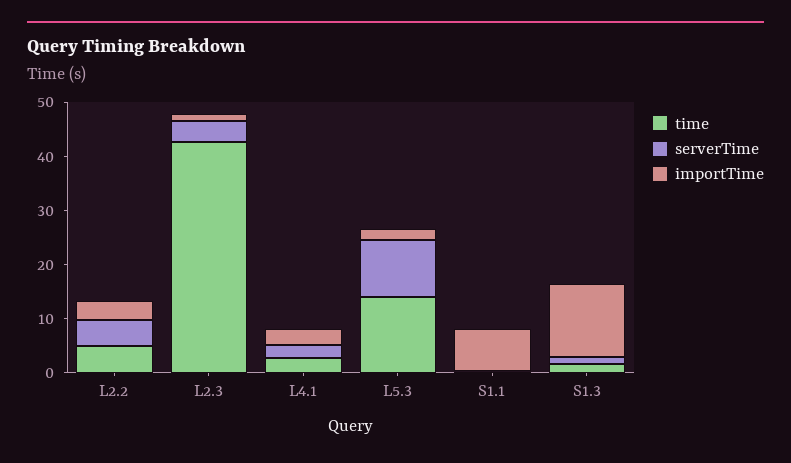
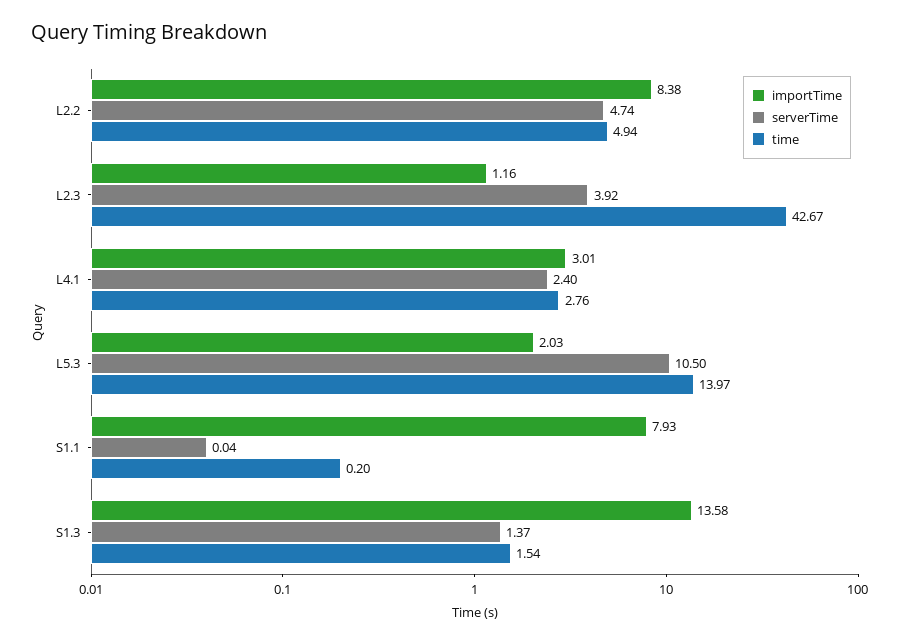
  {
    "time": {
      "L2.2": 4.94,
      "L2.3": 42.67,
      "L4.1": 2.76,
      "L5.3": 13.97,
      "S1.1": 0.2,
      "S1.3": 1.54
    },
    "serverTime": {
      "L2.2": 4.74,
      "L2.3": 3.92,
      "L4.1": 2.4,
      "L5.3": 10.5,
      "S1.1": 0.04,
      "S1.3": 1.37
    },
    "importTime": {
-     "L2.2": 4,
+     "L2.2": 8.38,
      "L2.3": 1.16,
      "L4.1": 3.01,
      "L5.3": 2.03,
      "S1.1": 7.93,
      "S1.3": 13.58
    }
  }

